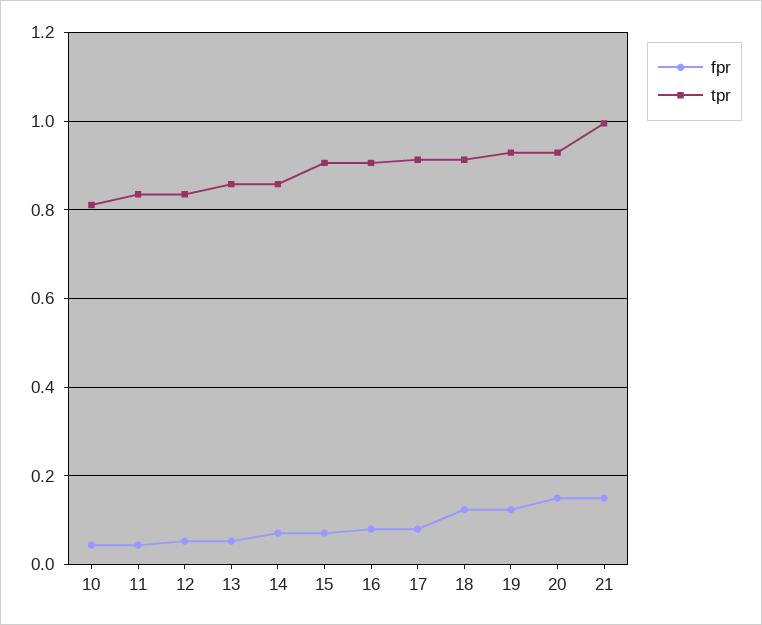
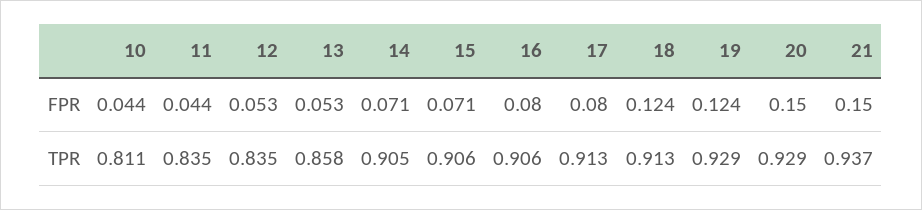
  {
    "fpr": {
      "10": 0.044,
      "11": 0.044,
      "12": 0.053,
      "13": 0.053,
      "14": 0.071,
      "15": 0.071,
      "16": 0.08,
      "17": 0.08,
      "18": 0.124,
      "19": 0.124,
      "20": 0.15,
      "21": 0.15
    },
    "tpr": {
      "10": 0.811,
      "11": 0.835,
      "12": 0.835,
      "13": 0.858,
-     "14": 0.86,
+     "14": 0.905,
      "15": 0.906,
      "16": 0.906,
      "17": 0.913,
      "18": 0.913,
      "19": 0.929,
      "20": 0.929,
-     "21": 1
+     "21": 0.937
    }
  }

